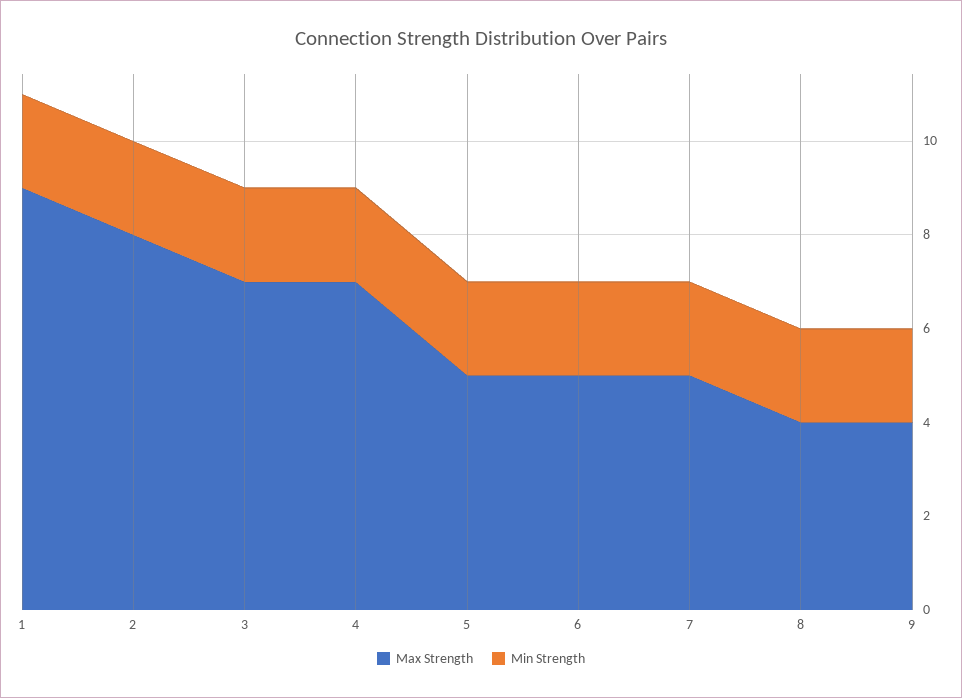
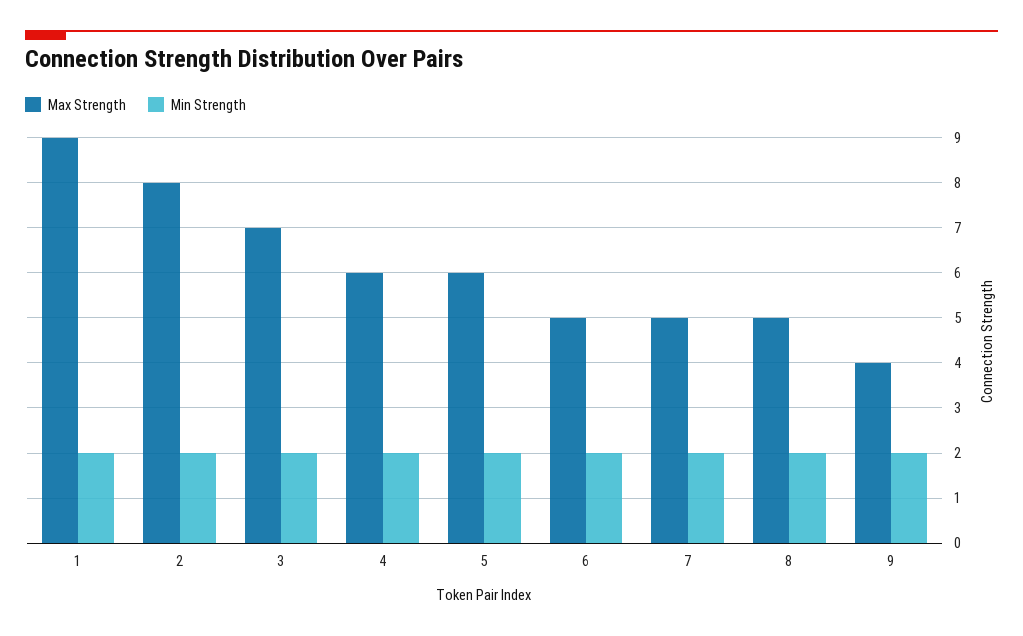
  {
    "Max Strength": {
      "1": 9,
      "2": 8,
      "3": 7,
-     "4": 7,
+     "4": 6,
-     "5": 5,
+     "5": 6,
      "6": 5,
      "7": 5,
-     "8": 4,
+     "8": 5,
      "9": 4
    },
    "Min Strength": {
      "1": 2,
      "2": 2,
      "3": 2,
      "4": 2,
      "5": 2,
      "6": 2,
      "7": 2,
      "8": 2,
      "9": 2
    }
  }

